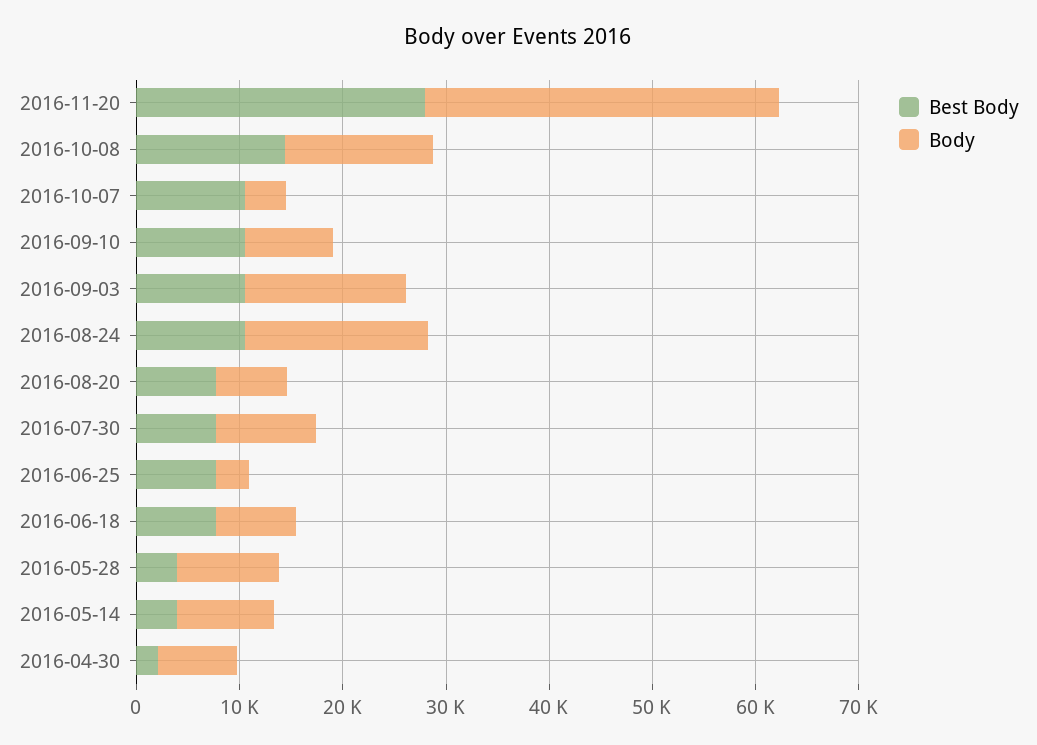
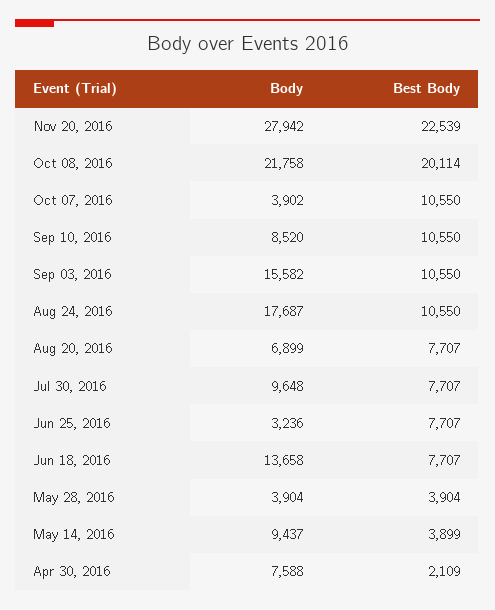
  {
    "Best Body": {
-     "2016-11-20": 28000,
+     "2016-11-20": 22539,
-     "2016-10-08": 14000,
+     "2016-10-08": 20114,
      "2016-10-07": 10550,
      "2016-09-10": 10550,
      "2016-09-03": 10550,
      "2016-08-24": 10550,
      "2016-08-20": 7707,
      "2016-07-30": 7707,
      "2016-06-25": 7707,
      "2016-06-18": 7707,
      "2016-05-28": 3904,
      "2016-05-14": 3899,
      "2016-04-30": 2109
    },
    "Body": {
-     "2016-11-20": 34000,
+     "2016-11-20": 27942,
-     "2016-10-08": 14000,
+     "2016-10-08": 21758,
      "2016-10-07": 3902,
      "2016-09-10": 8520,
      "2016-09-03": 15582,
      "2016-08-24": 17687,
      "2016-08-20": 6899,
      "2016-07-30": 9648,
      "2016-06-25": 3236,
-     "2016-06-18": 8000,
+     "2016-06-18": 13658,
-     "2016-05-28": 10000,
+     "2016-05-28": 3904,
      "2016-05-14": 9437,
      "2016-04-30": 7588
    }
  }

